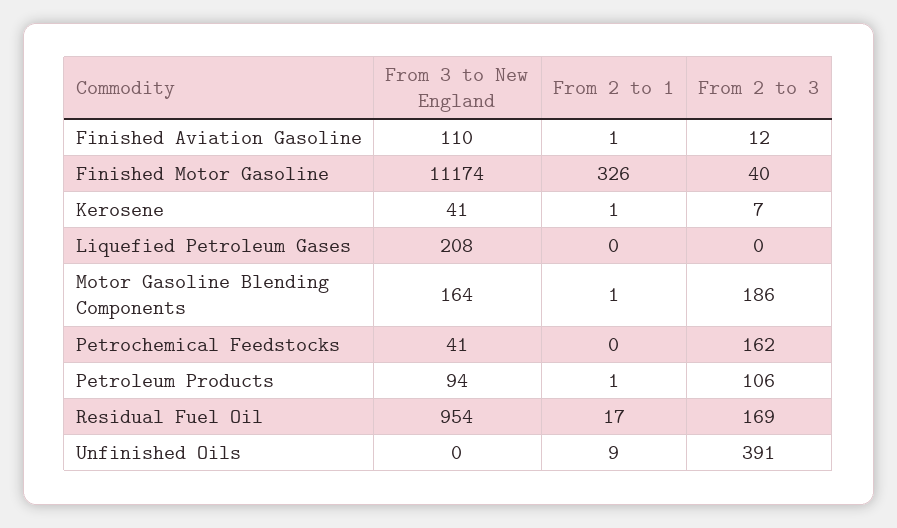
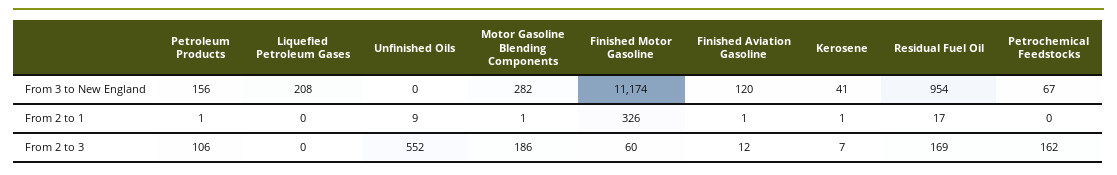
  {
    "From 3 to New England": {
-     "Finished Aviation Gasoline": 110,
+     "Finished Aviation Gasoline": 120,
      "Finished Motor Gasoline": 11174,
      "Kerosene": 41,
      "Liquefied Petroleum Gases": 208,
-     "Motor Gasoline Blending Components": 164,
+     "Motor Gasoline Blending Components": 282,
-     "Petrochemical Feedstocks": 41,
+     "Petrochemical Feedstocks": 67,
-     "Petroleum Products": 94,
+     "Petroleum Products": 156,
      "Residual Fuel Oil": 954,
      "Unfinished Oils": 0
    },
    "From 2 to 1": {
      "Finished Aviation Gasoline": 1,
      "Finished Motor Gasoline": 326,
      "Kerosene": 1,
      "Liquefied Petroleum Gases": 0,
      "Motor Gasoline Blending Components": 1,
      "Petrochemical Feedstocks": 0,
      "Petroleum Products": 1,
      "Residual Fuel Oil": 17,
      "Unfinished Oils": 9
    },
    "From 2 to 3": {
      "Finished Aviation Gasoline": 12,
-     "Finished Motor Gasoline": 40,
+     "Finished Motor Gasoline": 60,
      "Kerosene": 7,
      "Liquefied Petroleum Gases": 0,
      "Motor Gasoline Blending Components": 186,
      "Petrochemical Feedstocks": 162,
      "Petroleum Products": 106,
      "Residual Fuel Oil": 169,
-     "Unfinished Oils": 391
+     "Unfinished Oils": 552
    }
  }

